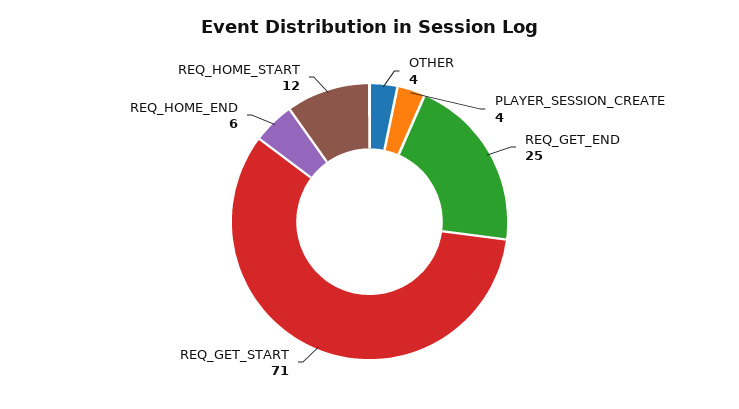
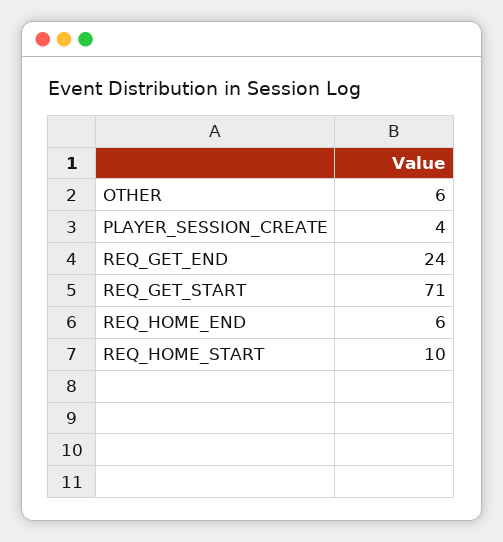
  {
-   "OTHER": 4,
+   "OTHER": 6,
    "PLAYER_SESSION_CREATE": 4,
-   "REQ_GET_END": 25,
+   "REQ_GET_END": 24,
    "REQ_GET_START": 71,
    "REQ_HOME_END": 6,
-   "REQ_HOME_START": 12
+   "REQ_HOME_START": 10
  }

